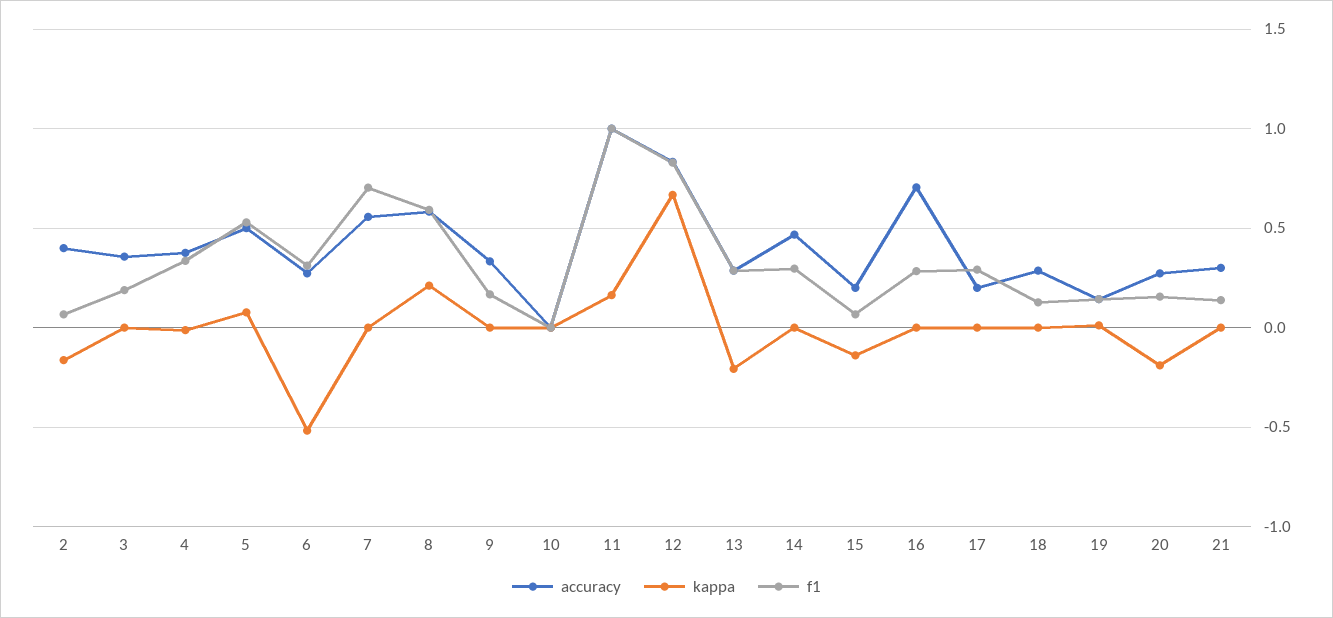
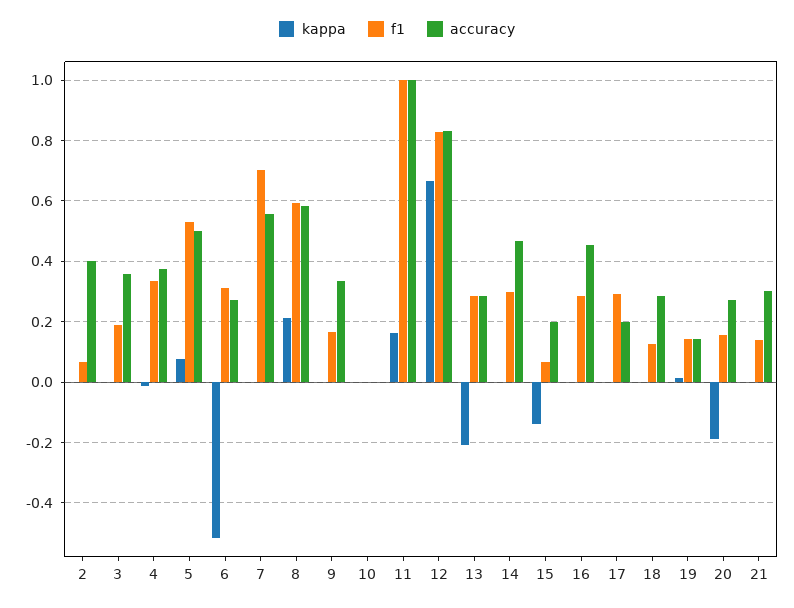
  {
    "accuracy": {
      "2": 0.4,
      "3": 0.36,
      "4": 0.38,
      "5": 0.5,
      "6": 0.28,
      "7": 0.56,
      "8": 0.58,
      "9": 0.34,
      "10": 0,
      "11": 1,
      "12": 0.84,
      "13": 0.28,
      "14": 0.46,
      "15": 0.2,
-     "16": 0.7,
+     "16": 0.46,
      "17": 0.2,
      "18": 0.28,
      "19": 0.14,
      "20": 0.28,
      "21": 0.3
    },
    "kappa": {
-     "2": -0.15,
+     "2": 0,
      "3": 0,
      "4": -0.02,
      "5": 0.08,
      "6": -0.52,
      "7": 0,
      "8": 0.22,
      "9": 0,
      "10": 0,
      "11": 0.16,
      "12": 0.66,
      "13": -0.2,
      "14": 0,
      "15": -0.14,
      "16": 0,
      "17": 0,
      "18": 0,
      "19": 0.02,
      "20": -0.18,
      "21": 0
    },
    "f1": {
      "2": 0.06,
      "3": 0.18,
      "4": 0.34,
      "5": 0.52,
      "6": 0.32,
      "7": 0.7,
      "8": 0.6,
      "9": 0.16,
      "10": 0,
      "11": 1,
      "12": 0.82,
      "13": 0.28,
      "14": 0.3,
      "15": 0.06,
      "16": 0.28,
      "17": 0.3,
      "18": 0.12,
      "19": 0.14,
      "20": 0.16,
      "21": 0.14
    }
  }

